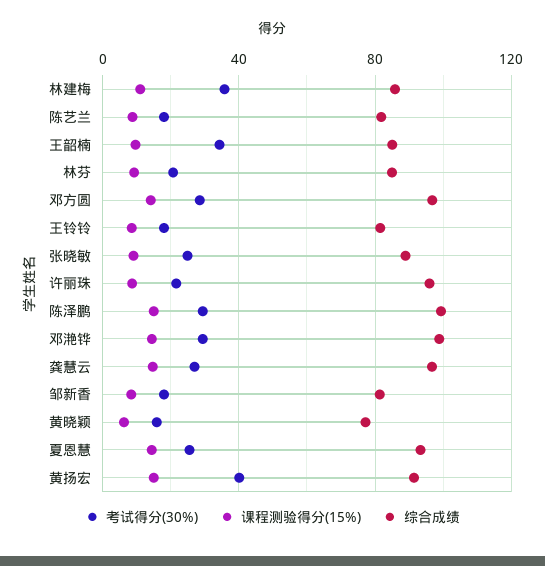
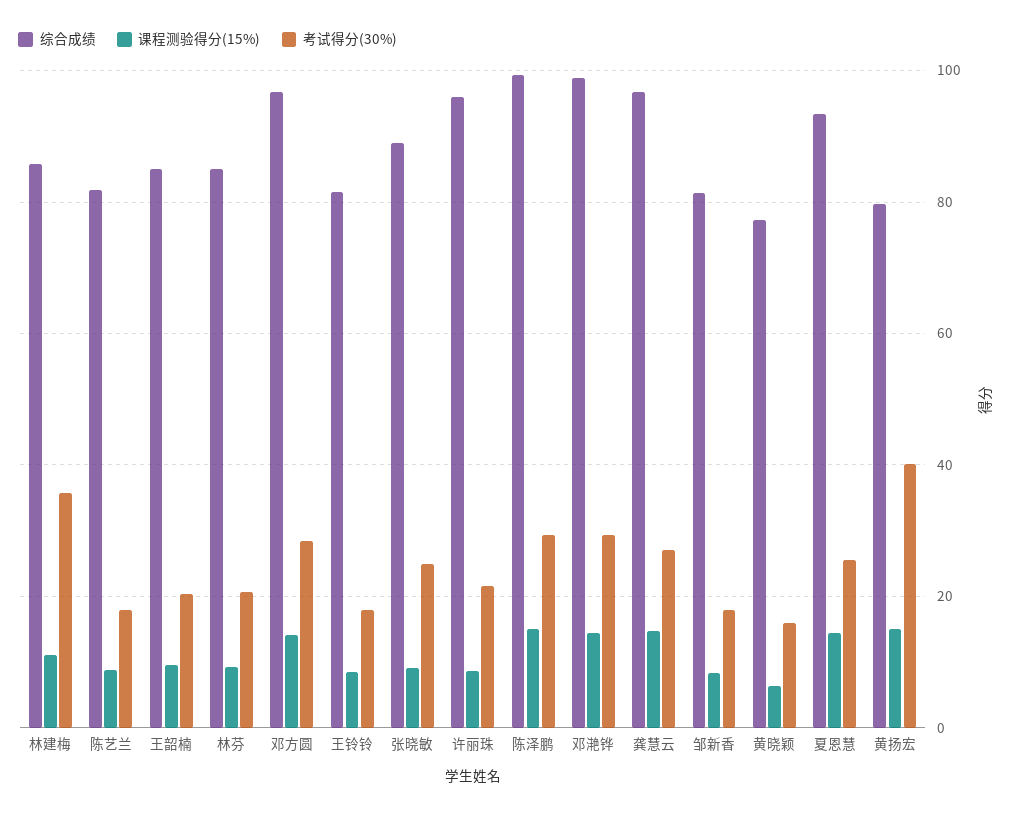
  {
    "考试得分(30%)": {
      "林建梅": 36,
      "陈艺兰": 18,
-     "王韶楠": 35,
+     "王韶楠": 20,
      "林芬": 20,
      "邓方圆": 28,
      "王铃铃": 18,
      "张晓敏": 24,
      "许丽珠": 22,
      "陈泽鹏": 30,
      "邓滟铧": 30,
      "龚慧云": 28,
      "邹新香": 18,
      "黄晓颖": 16,
      "夏恩慧": 26,
      "黄扬宏": 40
    },
    "课程测验得分(15%)": {
      "林建梅": 12,
      "陈艺兰": 8,
      "王韶楠": 10,
      "林芬": 10,
      "邓方圆": 14,
      "王铃铃": 8,
      "张晓敏": 10,
      "许丽珠": 8,
      "陈泽鹏": 16,
      "邓滟铧": 14,
      "龚慧云": 14,
      "邹新香": 8,
      "黄晓颖": 6,
      "夏恩慧": 14,
      "黄扬宏": 16
    },
    "综合成绩": {
      "林建梅": 86,
      "陈艺兰": 82,
      "王韶楠": 86,
      "林芬": 84,
      "邓方圆": 96,
      "王铃铃": 82,
      "张晓敏": 88,
      "许丽珠": 96,
      "陈泽鹏": 100,
      "邓滟铧": 98,
      "龚慧云": 96,
      "邹新香": 82,
      "黄晓颖": 78,
      "夏恩慧": 94,
-     "黄扬宏": 90
+     "黄扬宏": 80
    }
  }

